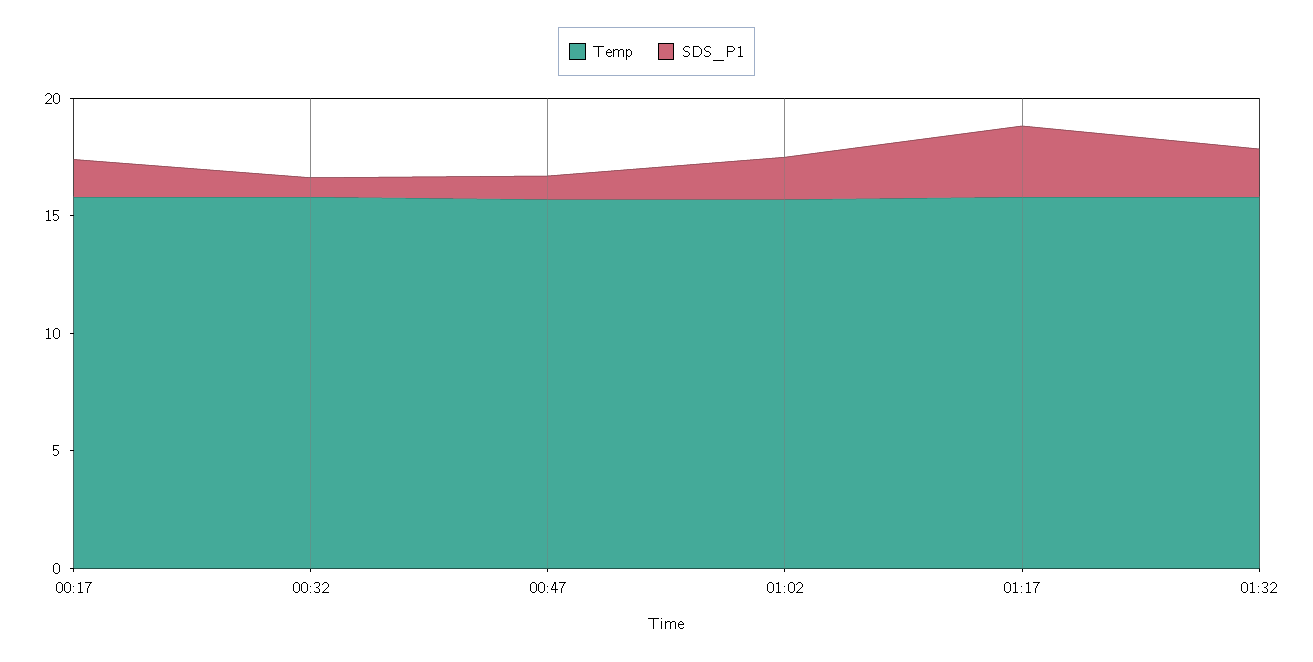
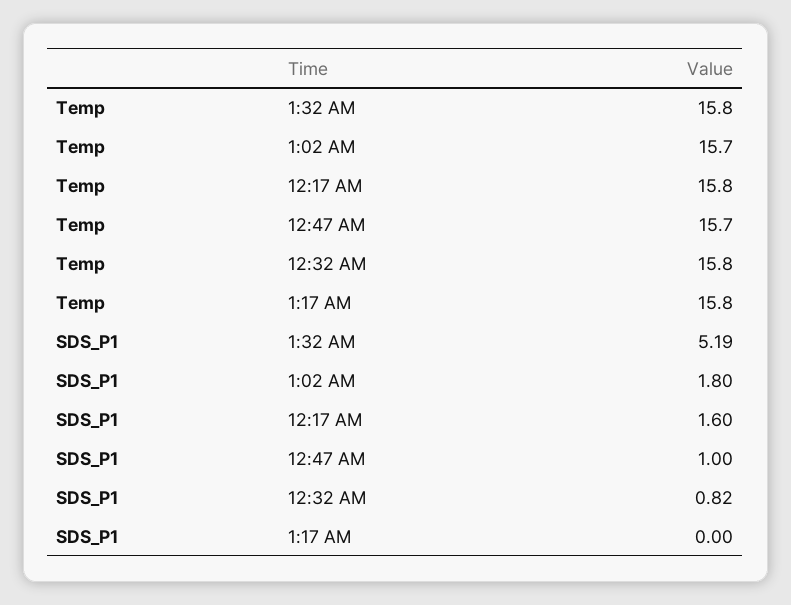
  {
    "Temp": {
      "00:17": 15.8,
      "00:32": 15.8,
      "00:47": 15.7,
      "01:02": 15.7,
      "01:17": 15.8,
      "01:32": 15.8
    },
    "SDS_P1": {
      "00:17": 1.6,
      "00:32": 0.82,
      "00:47": 1,
      "01:02": 1.8,
-     "01:17": 3,
+     "01:17": 0,
-     "01:32": 2
+     "01:32": 5.19
    }
  }

